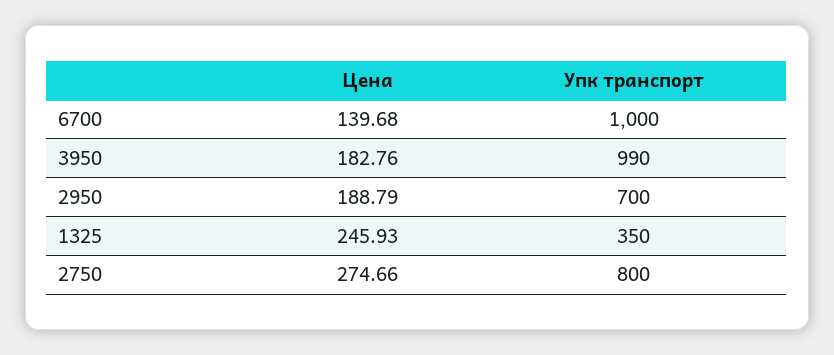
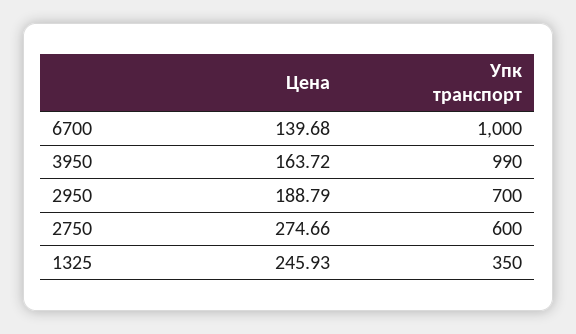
  {
    "Цена": {
      "6700": 139.68,
-     "3950": 182.76,
+     "3950": 163.72,
      "2950": 188.79,
      "1325": 245.93,
      "2750": 274.66
    },
    "Упк транспорт": {
      "6700": 1000,
      "3950": 990,
      "2950": 700,
      "1325": 350,
-     "2750": 800
+     "2750": 600
    }
  }

